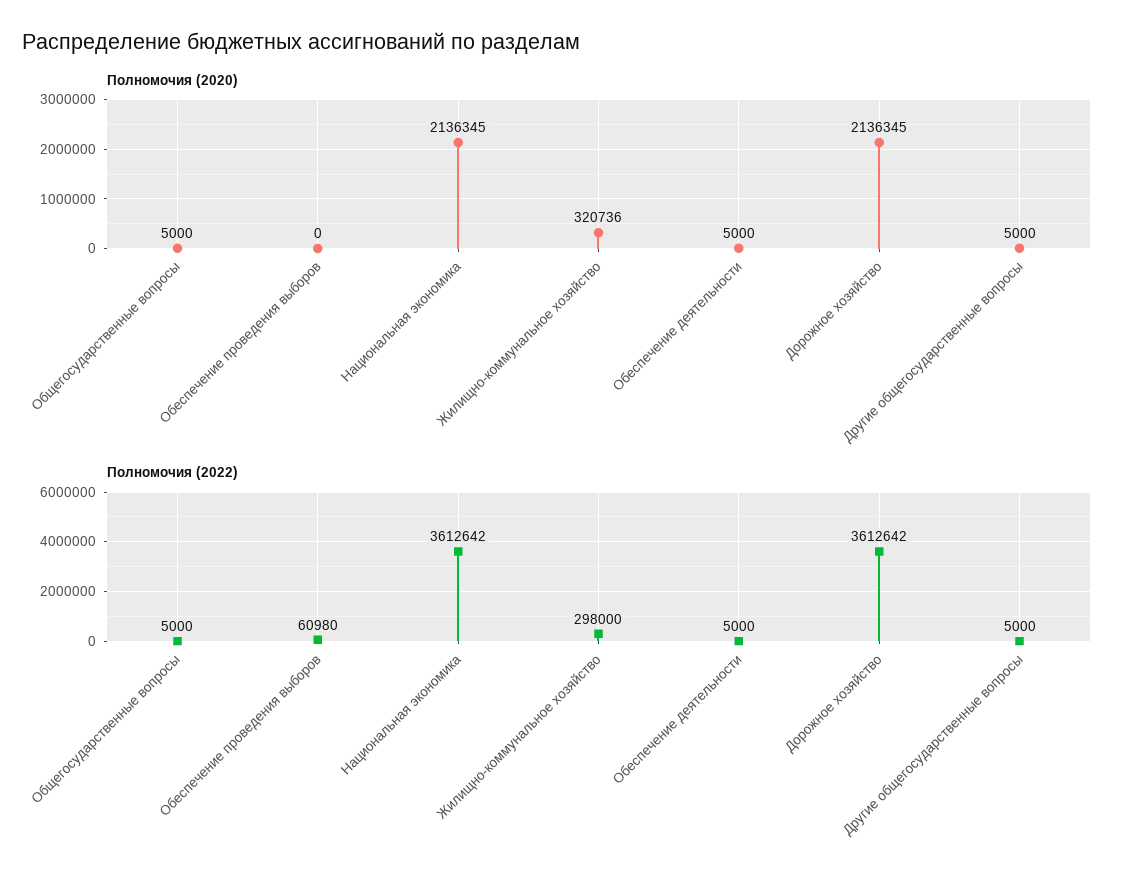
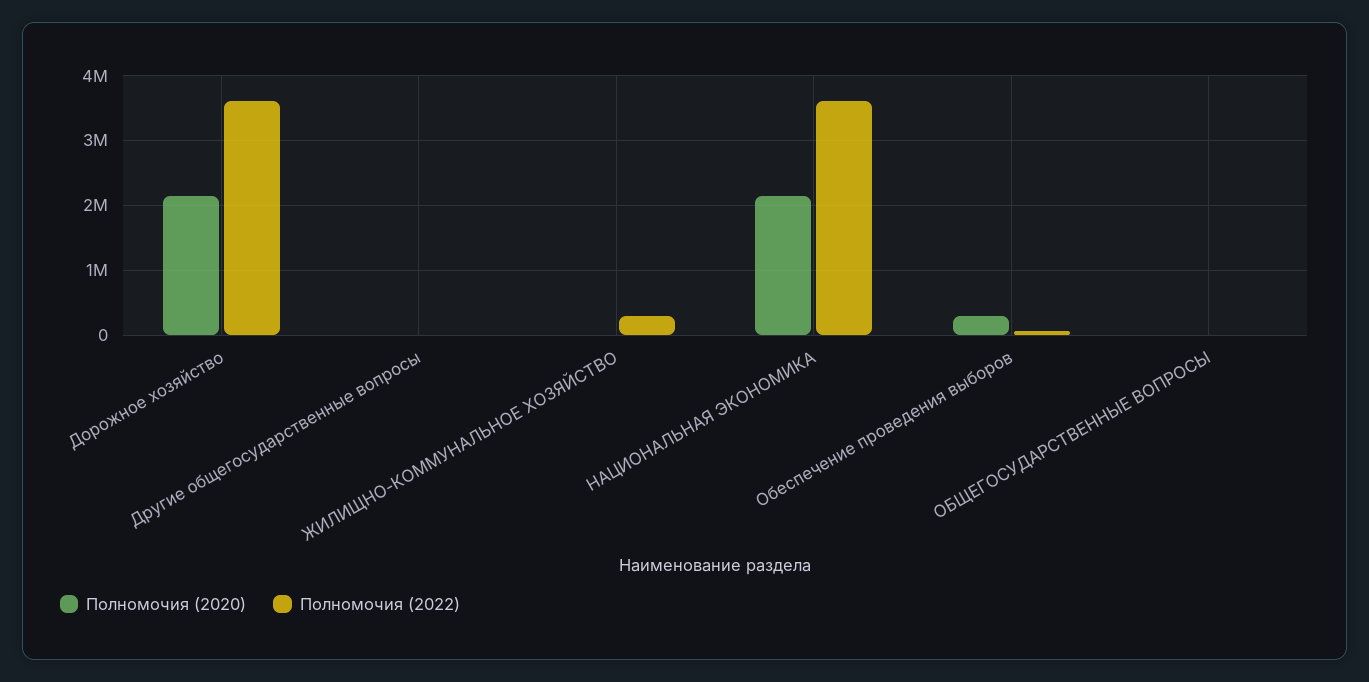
  {
    "Полномочия (2020)": {
      "Общегосударственные вопросы": 5000,
-     "Обеспечение проведения выборов": 0,
+     "Обеспечение проведения выборов": 300000,
      "Национальная экономика": 2136345,
-     "Жилищно-коммунальное хозяйство": 320736,
+     "Жилищно-коммунальное хозяйство": 0,
-     "Обеспечение деятельности": 5000,
      "Дорожное хозяйство": 2136345,
      "Другие общегосударственные вопросы": 5000
    },
    "Полномочия (2022)": {
      "Общегосударственные вопросы": 5000,
      "Обеспечение проведения выборов": 60980,
      "Национальная экономика": 3612642,
      "Жилищно-коммунальное хозяйство": 298000,
-     "Обеспечение деятельности": 5000,
      "Дорожное хозяйство": 3612642,
      "Другие общегосударственные вопросы": 5000
    }
  }

